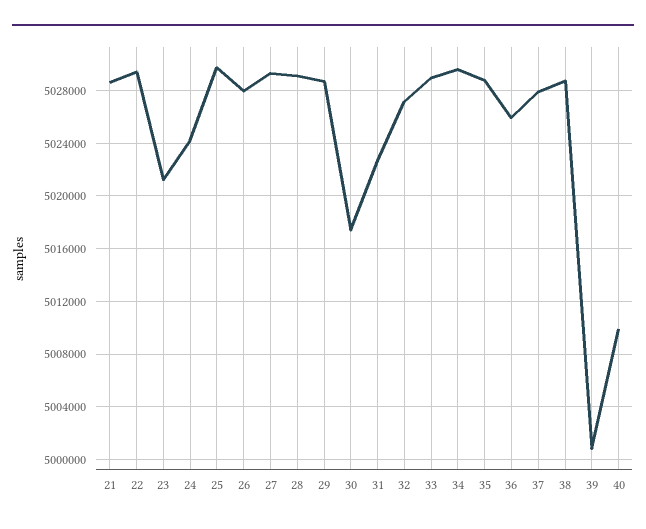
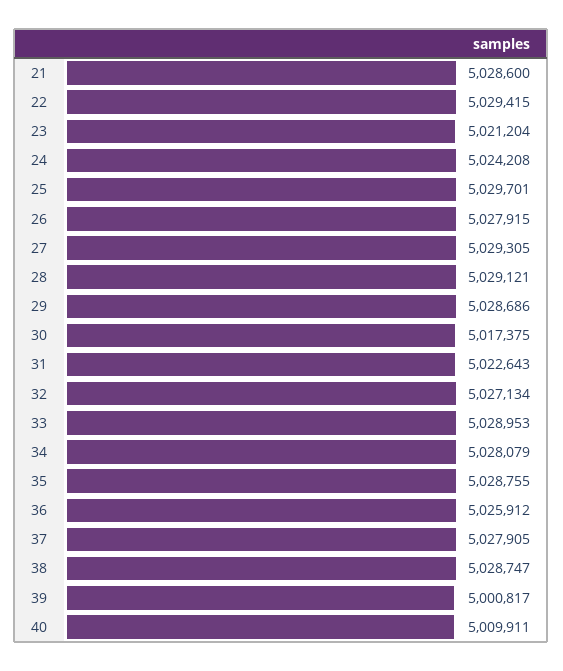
  {
    "21": 5028600,
    "22": 5029415,
    "23": 5021204,
    "24": 5024208,
    "25": 5029701,
    "26": 5027915,
    "27": 5029305,
    "28": 5029121,
    "29": 5028686,
    "30": 5017375,
    "31": 5022643,
    "32": 5027134,
    "33": 5028953,
-   "34": 5029500,
+   "34": 5028079,
    "35": 5028755,
    "36": 5025912,
    "37": 5027905,
    "38": 5028747,
    "39": 5000817,
    "40": 5009911
  }

